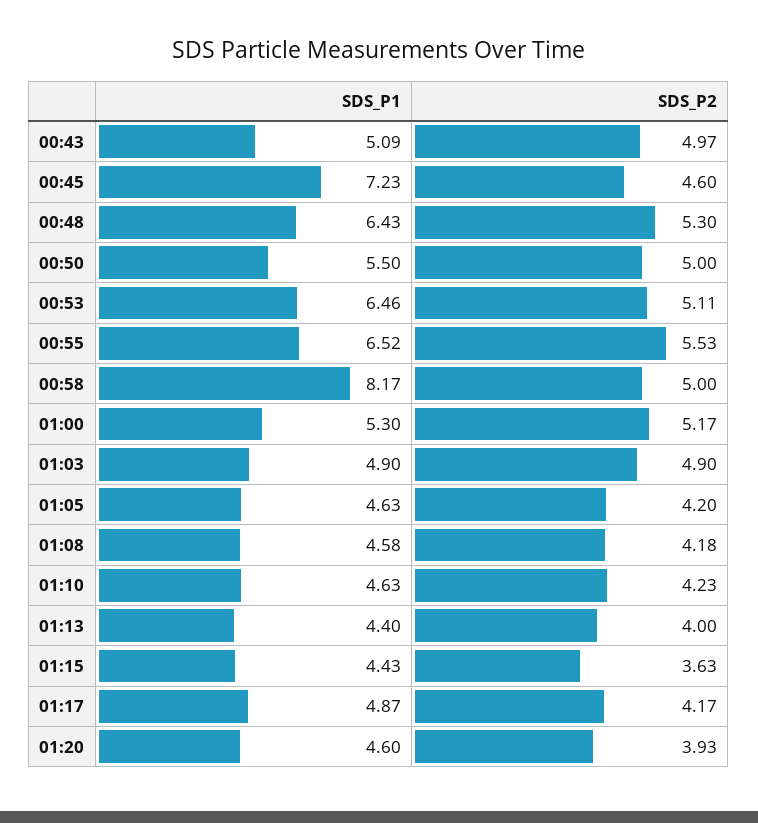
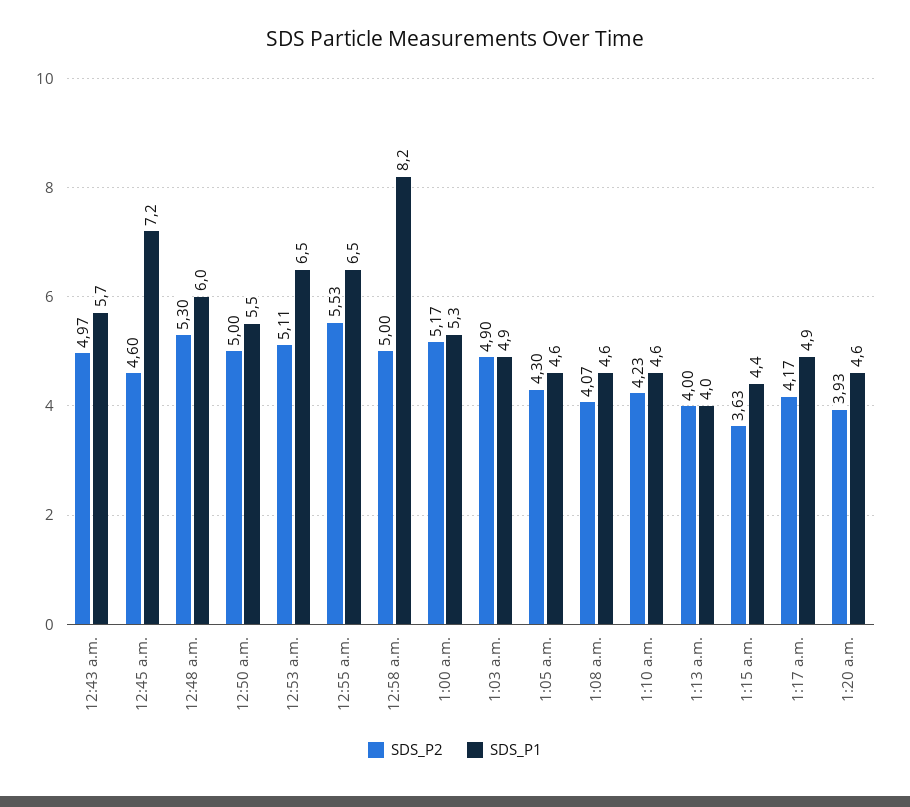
  {
    "SDS_P1": {
-     "00:43": 5.09,
+     "00:43": 5.7,
      "00:45": 7.23,
-     "00:48": 6.43,
+     "00:48": 6,
      "00:50": 5.5,
      "00:53": 6.46,
      "00:55": 6.52,
      "00:58": 8.17,
      "01:00": 5.3,
      "01:03": 4.9,
      "01:05": 4.63,
      "01:08": 4.58,
      "01:10": 4.63,
-     "01:13": 4.4,
+     "01:13": 4,
      "01:15": 4.43,
      "01:17": 4.87,
      "01:20": 4.6
    },
    "SDS_P2": {
      "00:43": 4.97,
      "00:45": 4.6,
      "00:48": 5.3,
      "00:50": 5,
      "00:53": 5.11,
      "00:55": 5.53,
      "00:58": 5,
      "01:00": 5.17,
      "01:03": 4.9,
-     "01:05": 4.2,
+     "01:05": 4.3,
-     "01:08": 4.18,
+     "01:08": 4.07,
      "01:10": 4.23,
      "01:13": 4,
      "01:15": 3.63,
      "01:17": 4.17,
      "01:20": 3.93
    }
  }

